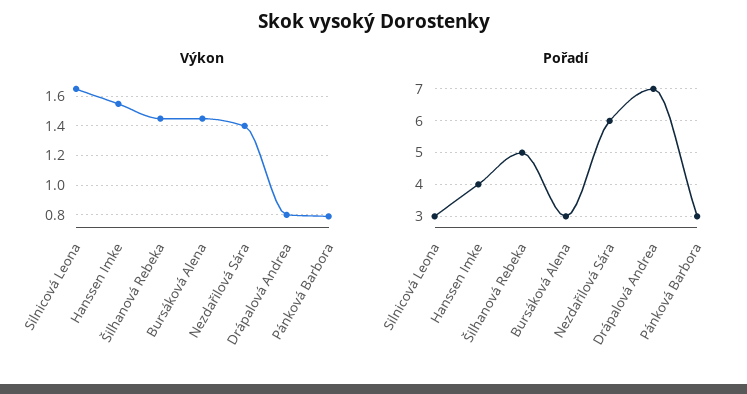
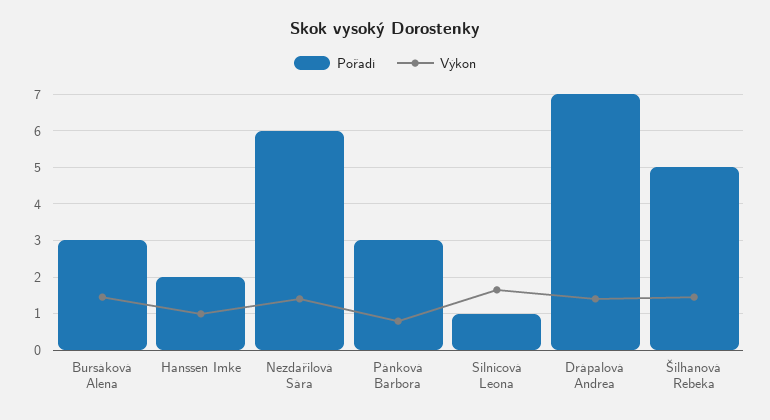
  {
    "Výkon": {
      "Silnicová Leona": 1.65,
-     "Hanssen Imke": 1.55,
+     "Hanssen Imke": 1,
      "Šilhanová Rebeka": 1.45,
      "Bursáková Alena": 1.45,
      "Nezdařilová Sára": 1.4,
-     "Drápalová Andrea": 0.8,
+     "Drápalová Andrea": 1.4,
      "Pánková Barbora": 0.8
    },
    "Pořadí": {
-     "Silnicová Leona": 3,
+     "Silnicová Leona": 1,
-     "Hanssen Imke": 4,
+     "Hanssen Imke": 2,
      "Šilhanová Rebeka": 5,
      "Bursáková Alena": 3,
      "Nezdařilová Sára": 6,
      "Drápalová Andrea": 7,
      "Pánková Barbora": 3
    }
  }

